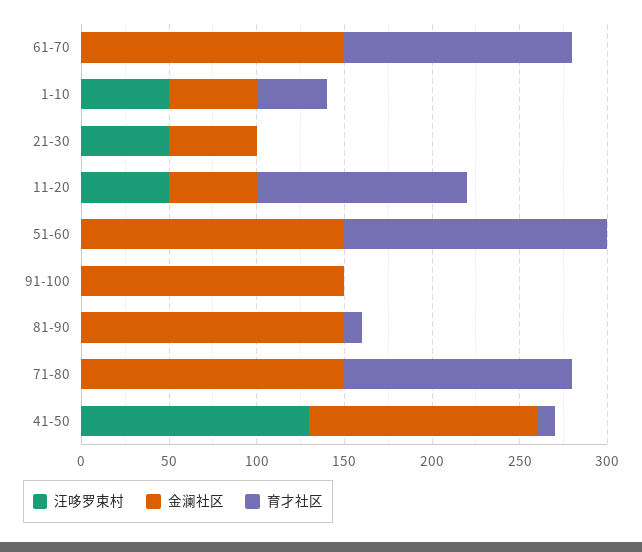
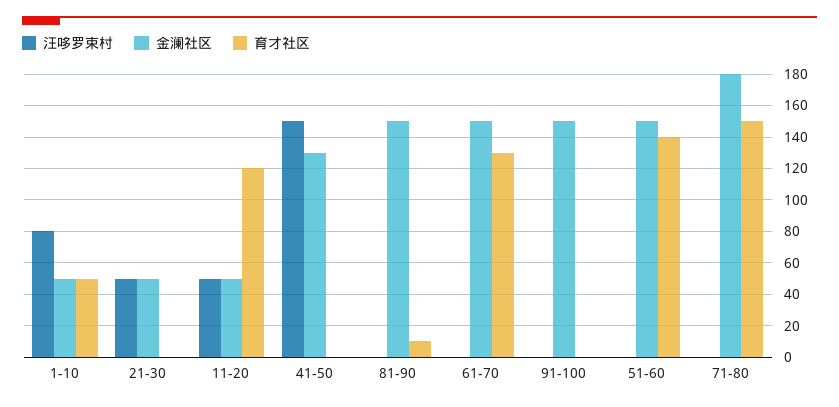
  {
    "汪哆罗束村": {
      "61-70": 0,
-     "1-10": 50,
+     "1-10": 80,
      "21-30": 50,
      "11-20": 50,
      "51-60": 0,
      "91-100": 0,
      "81-90": 0,
      "71-80": 0,
-     "41-50": 130
+     "41-50": 150
    },
    "金澜社区": {
      "61-70": 150,
      "1-10": 50,
      "21-30": 50,
      "11-20": 50,
      "51-60": 150,
      "91-100": 150,
      "81-90": 150,
-     "71-80": 150,
+     "71-80": 180,
      "41-50": 130
    },
    "育才社区": {
      "61-70": 130,
-     "1-10": 40,
+     "1-10": 50,
      "21-30": 0,
      "11-20": 120,
-     "51-60": 150,
+     "51-60": 140,
      "91-100": 0,
      "81-90": 10,
-     "71-80": 130,
+     "71-80": 150,
-     "41-50": 10
+     "41-50": 0
    }
  }

